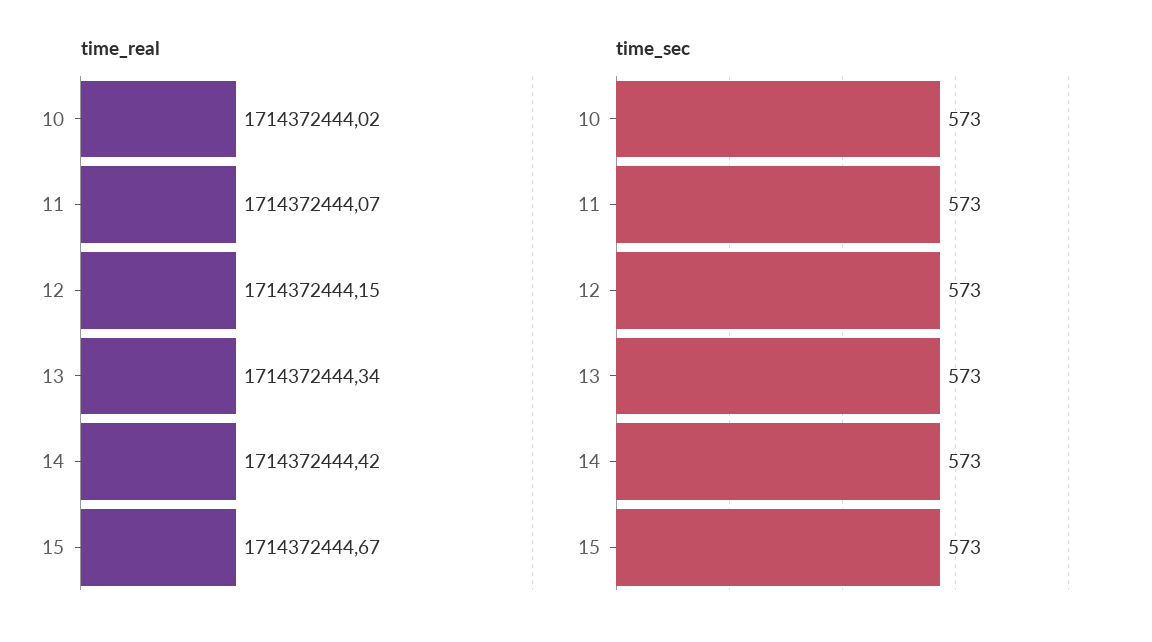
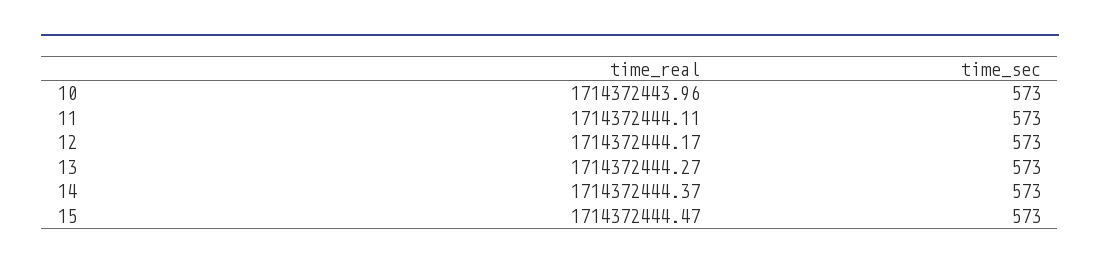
  {
    "time_real": {
-     "10": 1714372444.02,
+     "10": 1714372443.96,
-     "11": 1714372444.07,
+     "11": 1714372444.11,
-     "12": 1714372444.15,
+     "12": 1714372444.17,
-     "13": 1714372444.34,
+     "13": 1714372444.27,
-     "14": 1714372444.42,
+     "14": 1714372444.37,
-     "15": 1714372444.67
+     "15": 1714372444.47
    },
    "time_sec": {
      "10": 573,
      "11": 573,
      "12": 573,
      "13": 573,
      "14": 573,
      "15": 573
    }
  }

